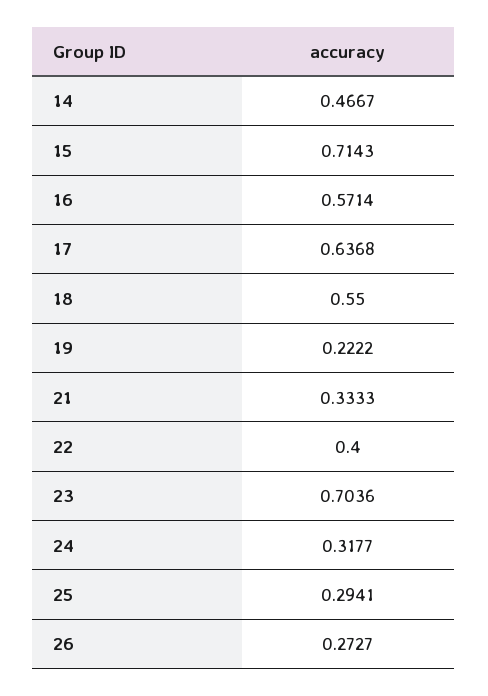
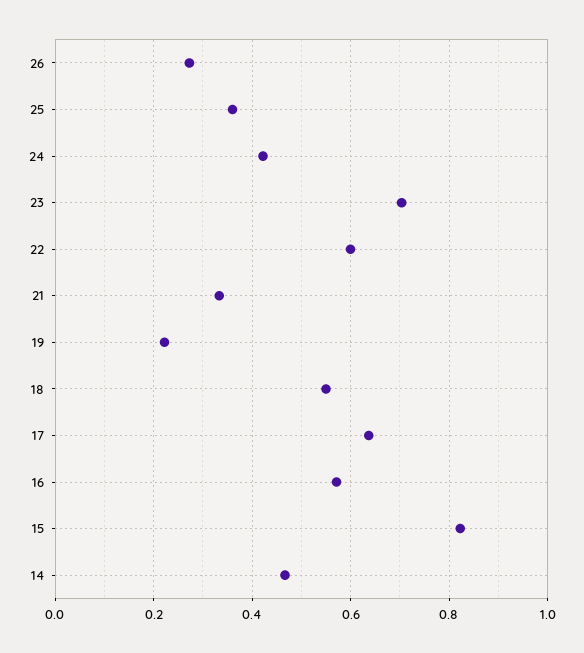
  {
    "14": 0.4667,
-   "15": 0.7143,
+   "15": 0.82,
    "16": 0.5714,
    "17": 0.6368,
    "18": 0.55,
    "19": 0.2222,
    "21": 0.3333,
-   "22": 0.4,
+   "22": 0.6,
    "23": 0.7036,
-   "24": 0.3177,
+   "24": 0.42,
-   "25": 0.2941,
+   "25": 0.36,
    "26": 0.2727
  }

